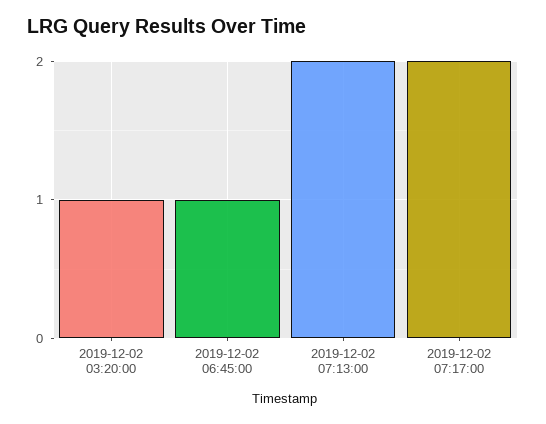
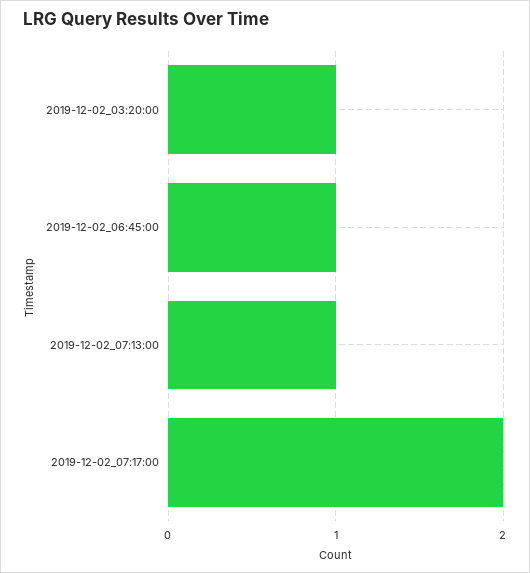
  {
    "2019-12-02 03:20:00": 1,
    "2019-12-02 06:45:00": 1,
-   "2019-12-02 07:13:00": 2,
+   "2019-12-02 07:13:00": 1,
    "2019-12-02 07:17:00": 2
  }

